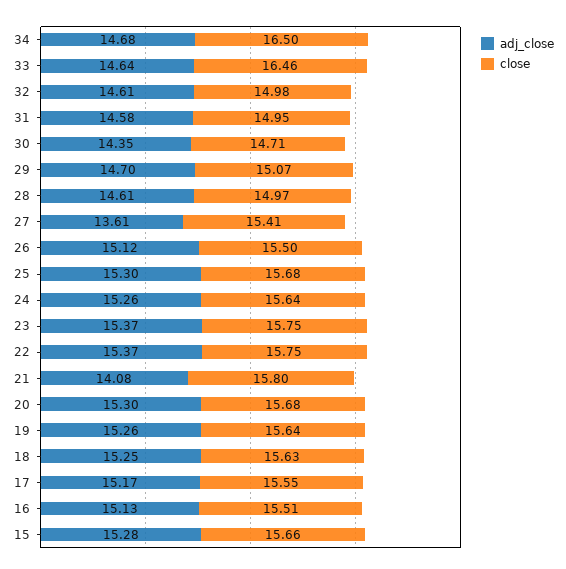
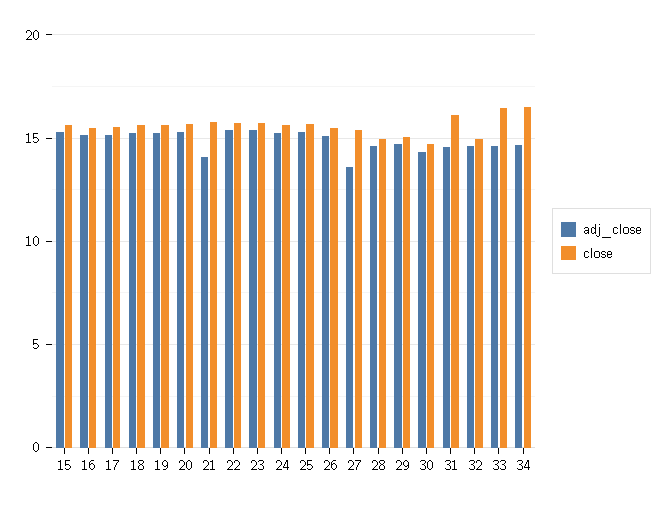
  {
    "adj_close": {
      "34": 14.68,
      "33": 14.64,
      "32": 14.61,
      "31": 14.58,
      "30": 14.35,
      "29": 14.7,
      "28": 14.61,
      "27": 13.61,
      "26": 15.12,
      "25": 15.3,
      "24": 15.26,
      "23": 15.37,
      "22": 15.37,
      "21": 14.08,
      "20": 15.3,
      "19": 15.26,
      "18": 15.25,
      "17": 15.17,
      "16": 15.13,
      "15": 15.28
    },
    "close": {
      "34": 16.5,
      "33": 16.46,
      "32": 14.98,
-     "31": 14.95,
+     "31": 16,
      "30": 14.71,
      "29": 15.07,
      "28": 14.97,
      "27": 15.41,
      "26": 15.5,
      "25": 15.68,
      "24": 15.64,
      "23": 15.75,
      "22": 15.75,
      "21": 15.8,
      "20": 15.68,
      "19": 15.64,
      "18": 15.63,
      "17": 15.55,
      "16": 15.51,
      "15": 15.66
    }
  }

